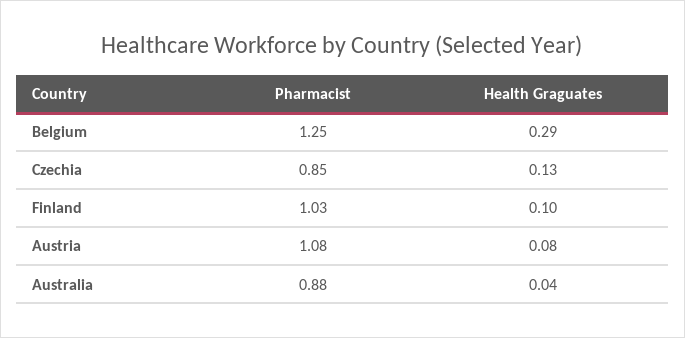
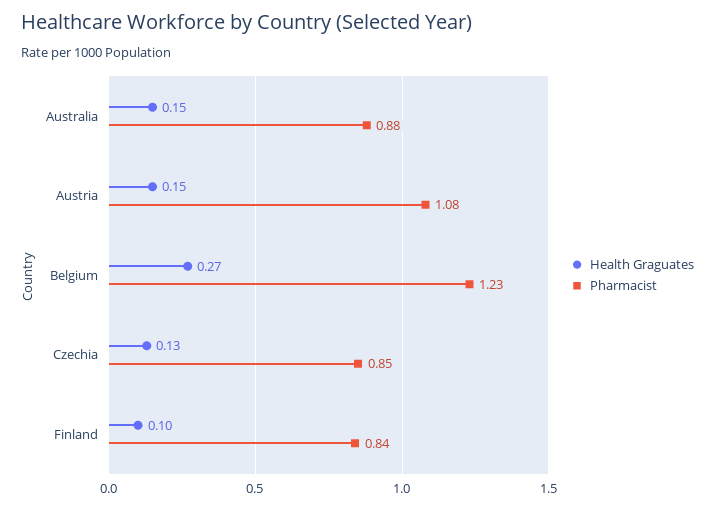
  {
    "Pharmacist": {
-     "Belgium": 1.25,
+     "Belgium": 1.23,
      "Czechia": 0.85,
-     "Finland": 1.03,
+     "Finland": 0.84,
      "Austria": 1.08,
      "Australia": 0.88
    },
    "Health Graguates": {
-     "Belgium": 0.29,
+     "Belgium": 0.27,
      "Czechia": 0.13,
      "Finland": 0.1,
-     "Austria": 0.08,
+     "Austria": 0.15,
-     "Australia": 0.04
+     "Australia": 0.15
    }
  }

